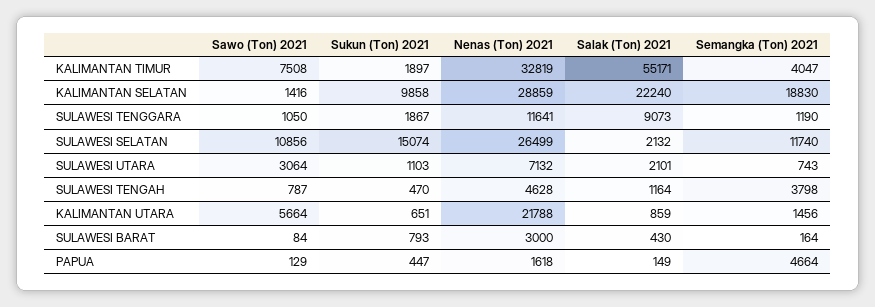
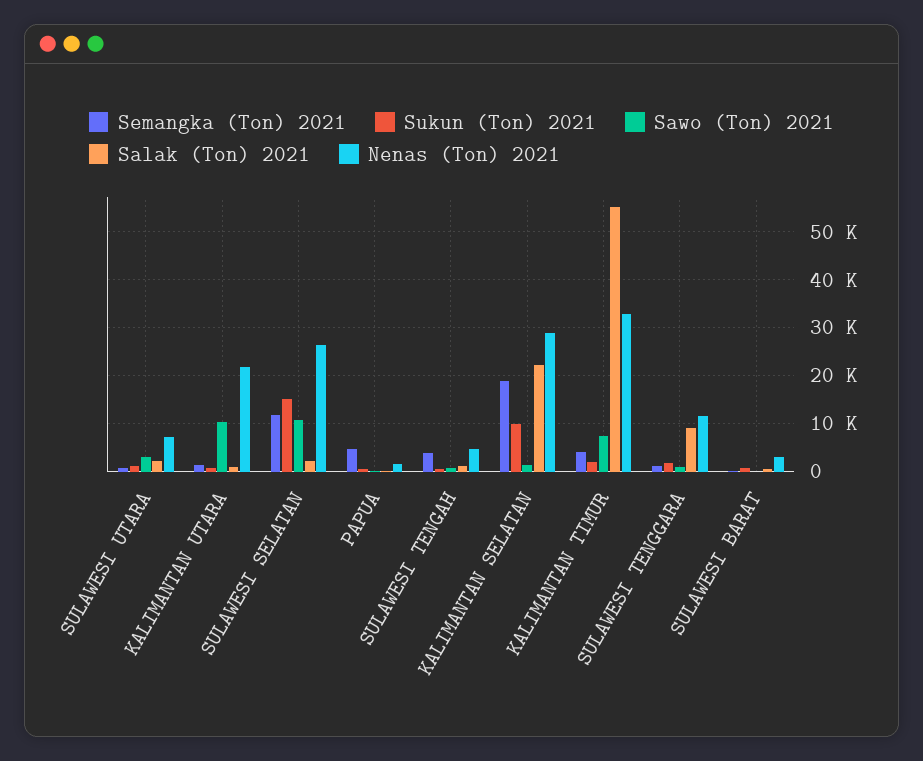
  {
    "Sawo (Ton) 2021": {
      "KALIMANTAN TIMUR": 7508,
      "KALIMANTAN SELATAN": 1416,
      "SULAWESI TENGGARA": 1050,
      "SULAWESI SELATAN": 10856,
      "SULAWESI UTARA": 3064,
      "SULAWESI TENGAH": 787,
-     "KALIMANTAN UTARA": 5664,
+     "KALIMANTAN UTARA": 10000,
      "SULAWESI BARAT": 84,
      "PAPUA": 129
    },
    "Sukun (Ton) 2021": {
      "KALIMANTAN TIMUR": 1897,
      "KALIMANTAN SELATAN": 9858,
      "SULAWESI TENGGARA": 1867,
      "SULAWESI SELATAN": 15074,
      "SULAWESI UTARA": 1103,
      "SULAWESI TENGAH": 470,
      "KALIMANTAN UTARA": 651,
      "SULAWESI BARAT": 793,
      "PAPUA": 447
    },
    "Nenas (Ton) 2021": {
      "KALIMANTAN TIMUR": 32819,
      "KALIMANTAN SELATAN": 28859,
      "SULAWESI TENGGARA": 11641,
      "SULAWESI SELATAN": 26499,
      "SULAWESI UTARA": 7132,
      "SULAWESI TENGAH": 4628,
      "KALIMANTAN UTARA": 21788,
      "SULAWESI BARAT": 3000,
      "PAPUA": 1618
    },
    "Salak (Ton) 2021": {
      "KALIMANTAN TIMUR": 55171,
      "KALIMANTAN SELATAN": 22240,
      "SULAWESI TENGGARA": 9073,
      "SULAWESI SELATAN": 2132,
      "SULAWESI UTARA": 2101,
      "SULAWESI TENGAH": 1164,
      "KALIMANTAN UTARA": 859,
      "SULAWESI BARAT": 430,
      "PAPUA": 149
    },
    "Semangka (Ton) 2021": {
      "KALIMANTAN TIMUR": 4047,
      "KALIMANTAN SELATAN": 18830,
      "SULAWESI TENGGARA": 1190,
      "SULAWESI SELATAN": 11740,
      "SULAWESI UTARA": 743,
      "SULAWESI TENGAH": 3798,
      "KALIMANTAN UTARA": 1456,
      "SULAWESI BARAT": 164,
      "PAPUA": 4664
    }
  }

